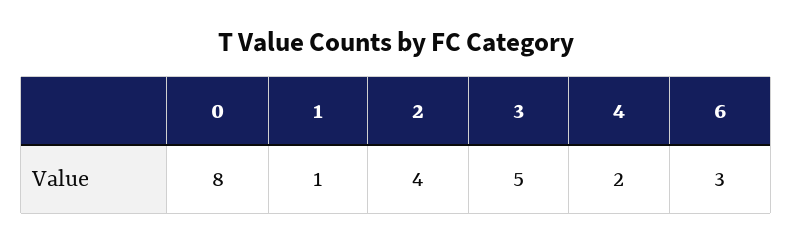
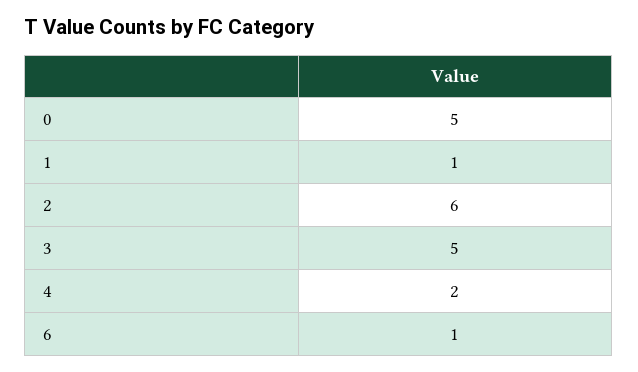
  {
-   "0": 8,
+   "0": 5,
    "1": 1,
-   "2": 4,
+   "2": 6,
    "3": 5,
    "4": 2,
-   "6": 3
+   "6": 1
  }

